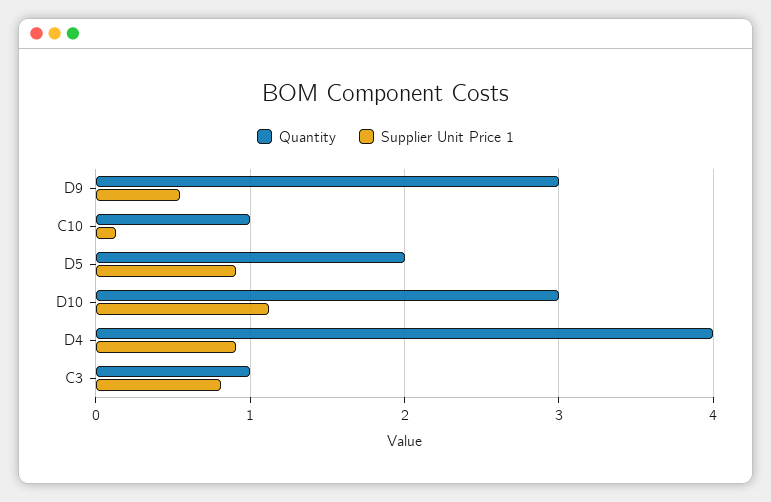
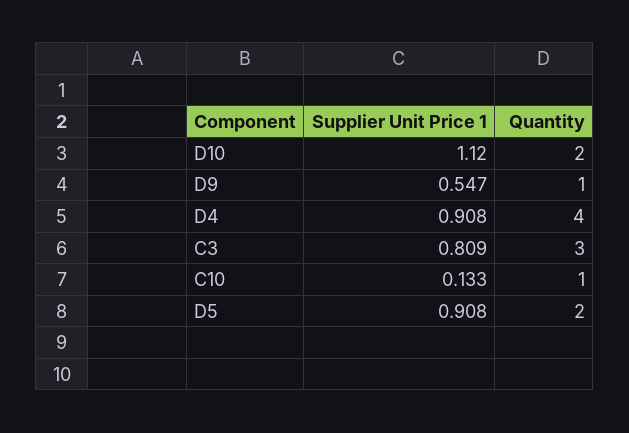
  {
    "Quantity": {
-     "D9": 3,
+     "D9": 1,
      "C10": 1,
      "D5": 2,
-     "D10": 3,
+     "D10": 2,
      "D4": 4,
-     "C3": 1
+     "C3": 3
    },
    "Supplier Unit Price 1": {
      "D9": 0.547,
      "C10": 0.133,
      "D5": 0.908,
      "D10": 1.12,
      "D4": 0.908,
      "C3": 0.809
    }
  }

